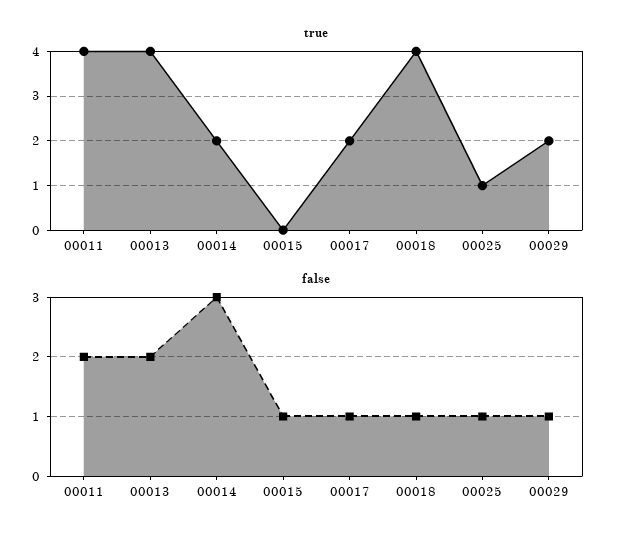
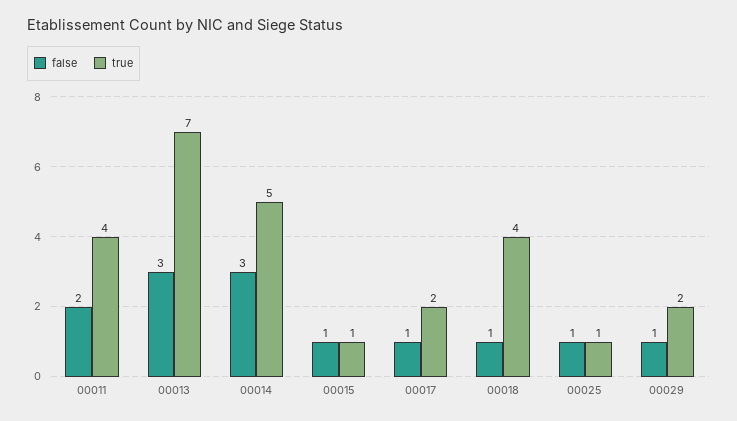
  {
    "true": {
      "00011": 4,
-     "00013": 4,
+     "00013": 7,
-     "00014": 2,
+     "00014": 5,
-     "00015": 0,
+     "00015": 1,
      "00017": 2,
      "00018": 4,
      "00025": 1,
      "00029": 2
    },
    "false": {
      "00011": 2,
-     "00013": 2,
+     "00013": 3,
      "00014": 3,
      "00015": 1,
      "00017": 1,
      "00018": 1,
      "00025": 1,
      "00029": 1
    }
  }

